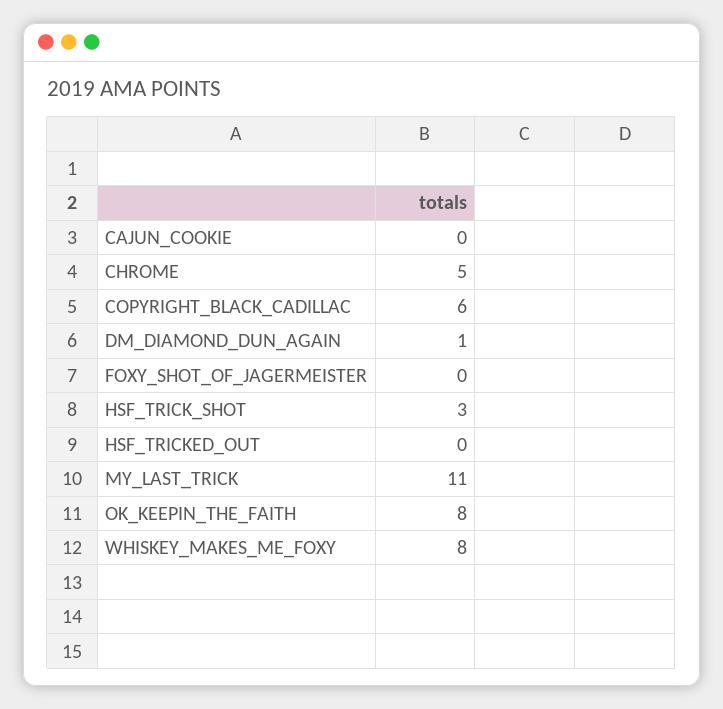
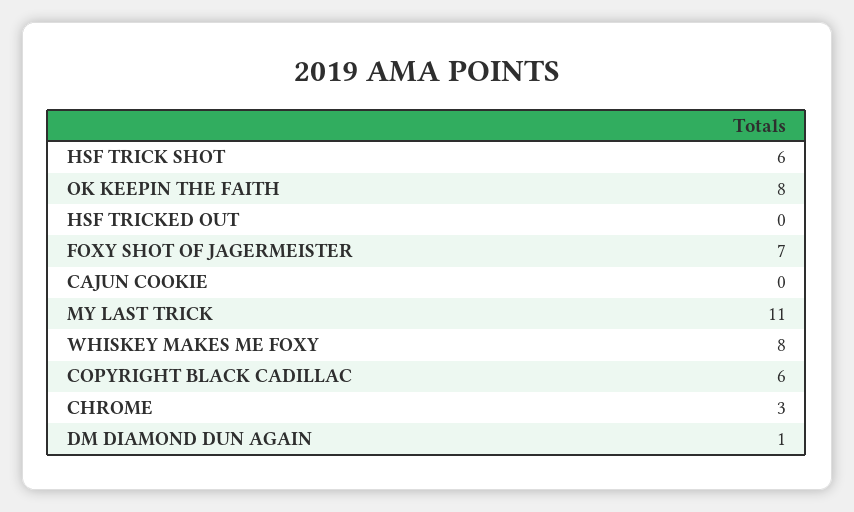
  {
    "CAJUN_COOKIE": 0,
-   "CHROME": 5,
+   "CHROME": 3,
    "COPYRIGHT_BLACK_CADILLAC": 6,
    "DM_DIAMOND_DUN_AGAIN": 1,
-   "FOXY_SHOT_OF_JAGERMEISTER": 0,
+   "FOXY_SHOT_OF_JAGERMEISTER": 7,
-   "HSF_TRICK_SHOT": 3,
+   "HSF_TRICK_SHOT": 6,
    "HSF_TRICKED_OUT": 0,
    "MY_LAST_TRICK": 11,
    "OK_KEEPIN_THE_FAITH": 8,
    "WHISKEY_MAKES_ME_FOXY": 8
  }

